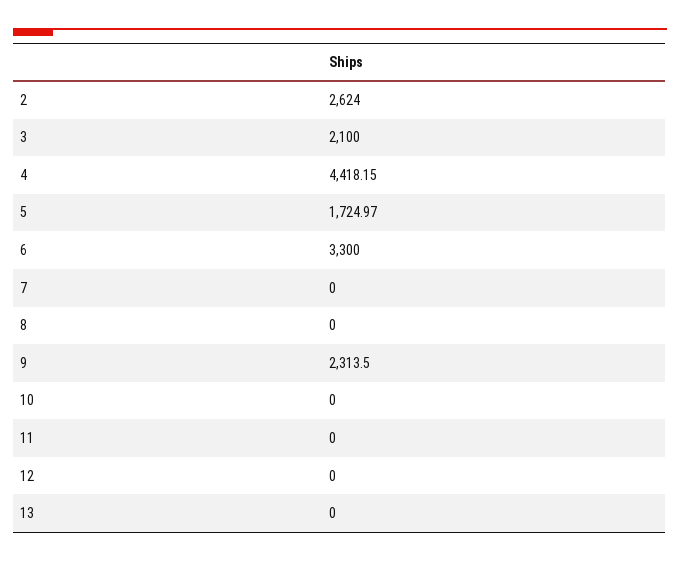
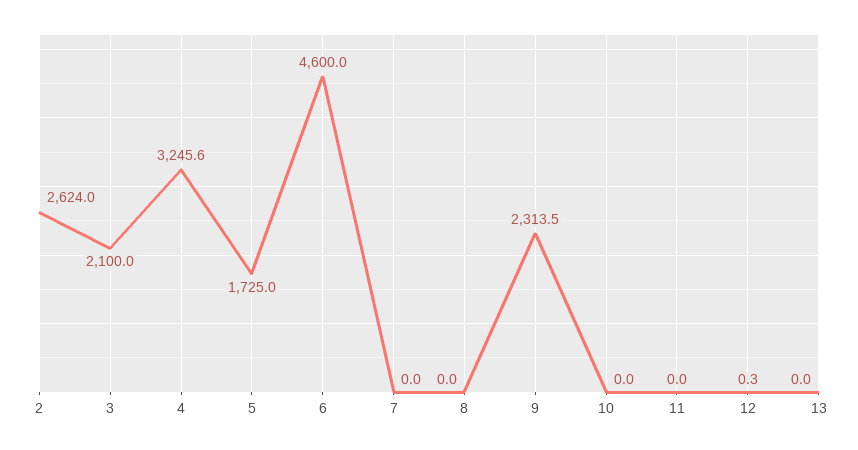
  {
    "2": 2624,
    "3": 2100,
-   "4": 4418.15,
+   "4": 3245.6,
    "5": 1724.97,
-   "6": 3300,
+   "6": 4600,
    "7": 0,
    "8": 0,
    "9": 2313.5,
    "10": 0,
    "11": 0,
-   "12": 0,
+   "12": 0.3,
    "13": 0
  }

